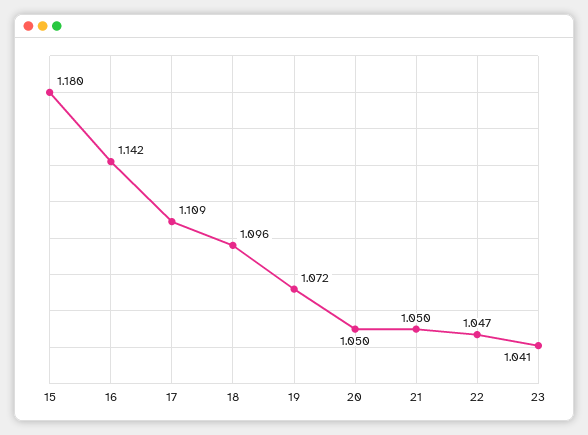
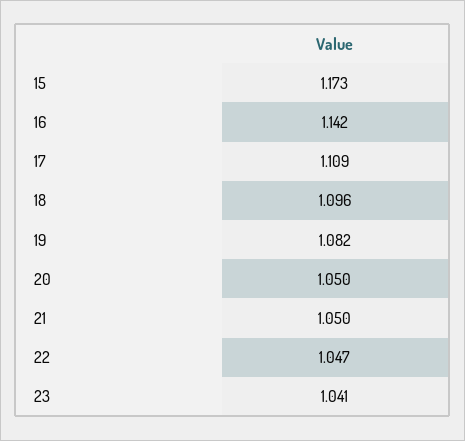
  {
-   "15": 1.18,
+   "15": 1.173,
    "16": 1.142,
    "17": 1.109,
    "18": 1.096,
-   "19": 1.072,
+   "19": 1.082,
    "20": 1.05,
    "21": 1.05,
    "22": 1.047,
    "23": 1.041
  }

